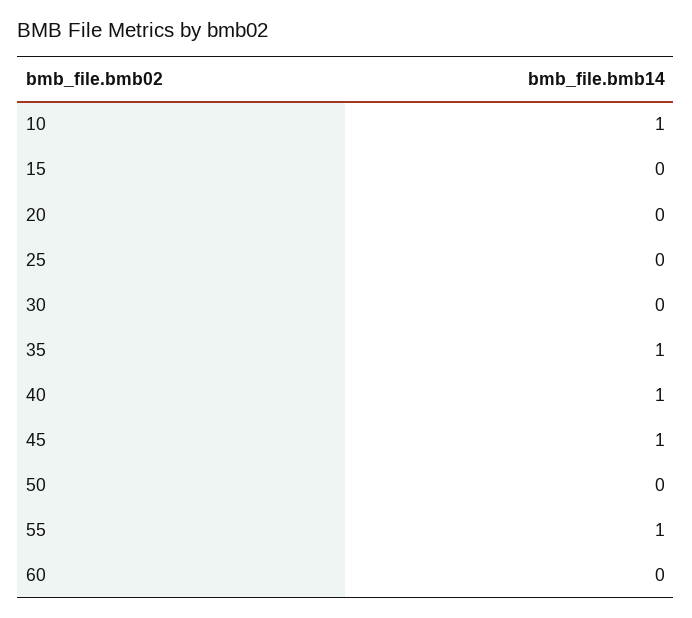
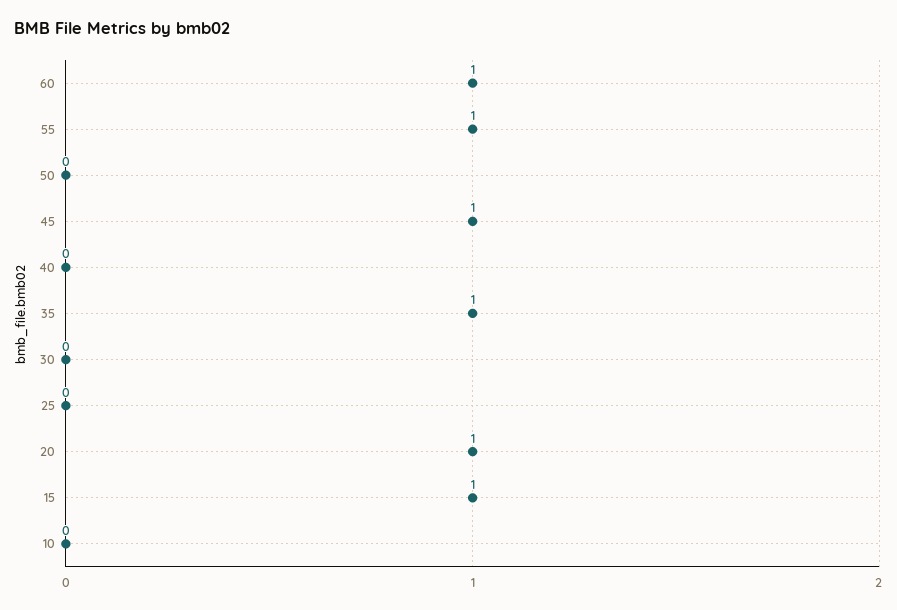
  {
-   "10": 1,
+   "10": 0,
-   "15": 0,
+   "15": 1,
-   "20": 0,
+   "20": 1,
    "25": 0,
    "30": 0,
    "35": 1,
-   "40": 1,
+   "40": 0,
    "45": 1,
    "50": 0,
    "55": 1,
-   "60": 0
+   "60": 1
  }

